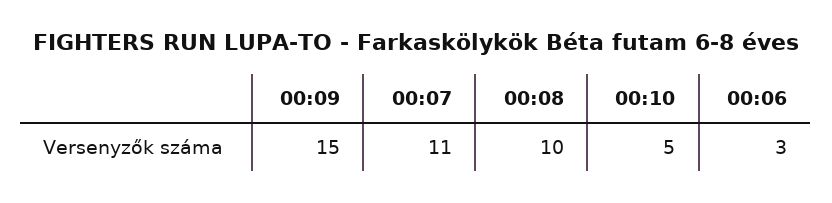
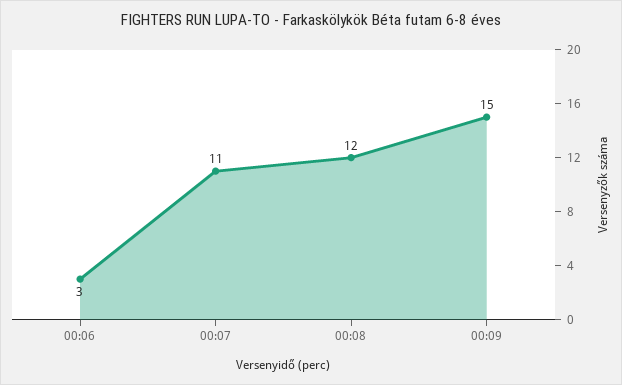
  {
    "00:09": 15,
    "00:07": 11,
-   "00:08": 10,
+   "00:08": 12,
-   "00:10": 5,
    "00:06": 3
  }

